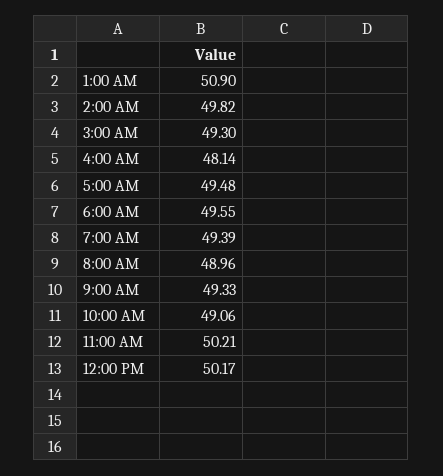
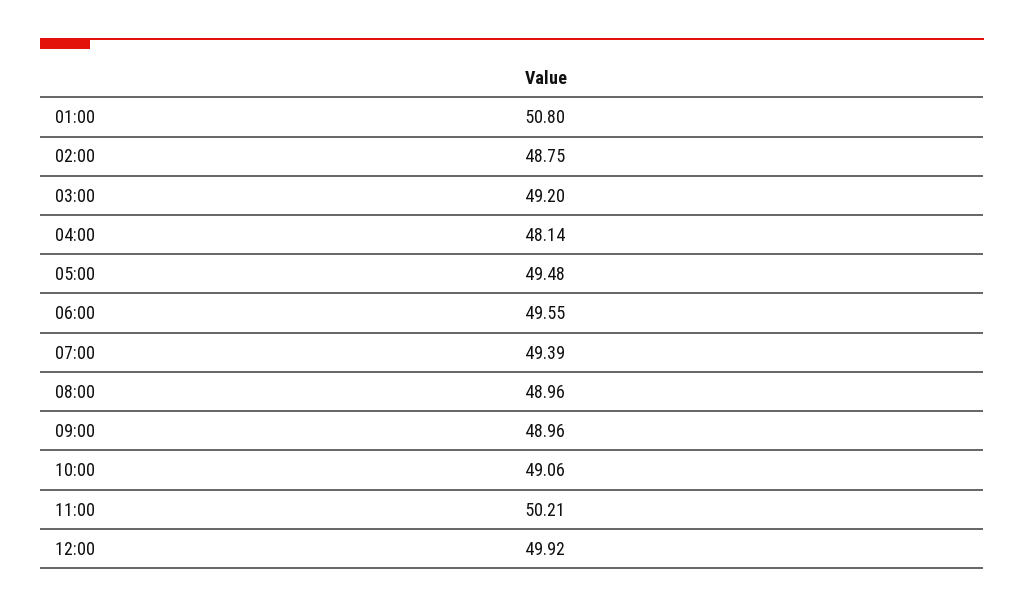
  {
-   "1:00 AM": 50.9,
+   "1:00 AM": 50.8,
-   "2:00 AM": 49.82,
+   "2:00 AM": 48.75,
-   "3:00 AM": 49.3,
+   "3:00 AM": 49.2,
    "4:00 AM": 48.14,
    "5:00 AM": 49.48,
    "6:00 AM": 49.55,
    "7:00 AM": 49.39,
    "8:00 AM": 48.96,
-   "9:00 AM": 49.33,
+   "9:00 AM": 48.96,
    "10:00 AM": 49.06,
    "11:00 AM": 50.21,
-   "12:00 PM": 50.17
+   "12:00 PM": 49.92
  }

